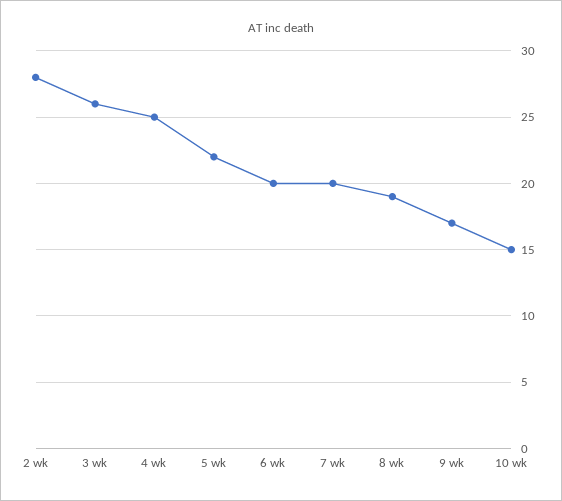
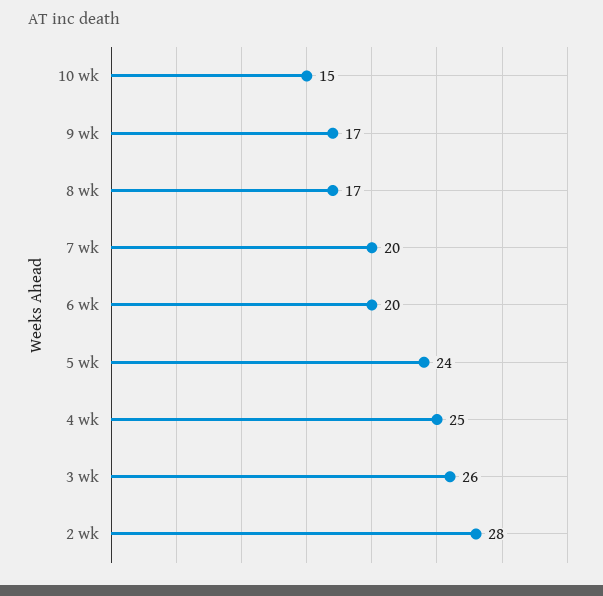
  {
    "2 wk": 28,
    "3 wk": 26,
    "4 wk": 25,
-   "5 wk": 22,
+   "5 wk": 24,
    "6 wk": 20,
    "7 wk": 20,
-   "8 wk": 19,
+   "8 wk": 17,
    "9 wk": 17,
    "10 wk": 15
  }

